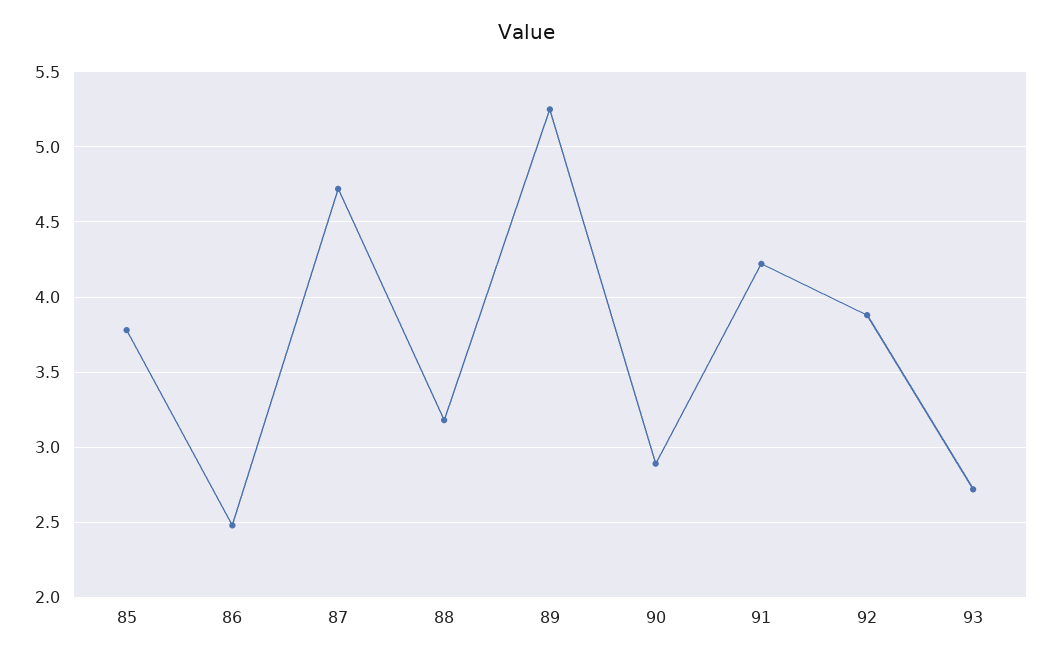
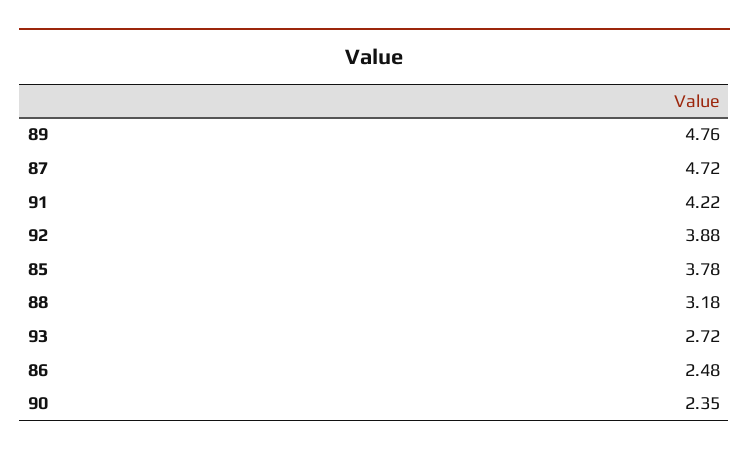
  {
    "85": 3.78,
    "86": 2.48,
    "87": 4.72,
    "88": 3.18,
-   "89": 5.25,
+   "89": 4.76,
-   "90": 2.9,
+   "90": 2.35,
    "91": 4.22,
    "92": 3.88,
    "93": 2.72
  }

